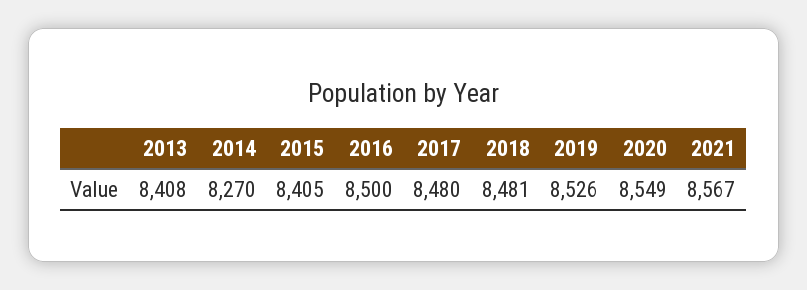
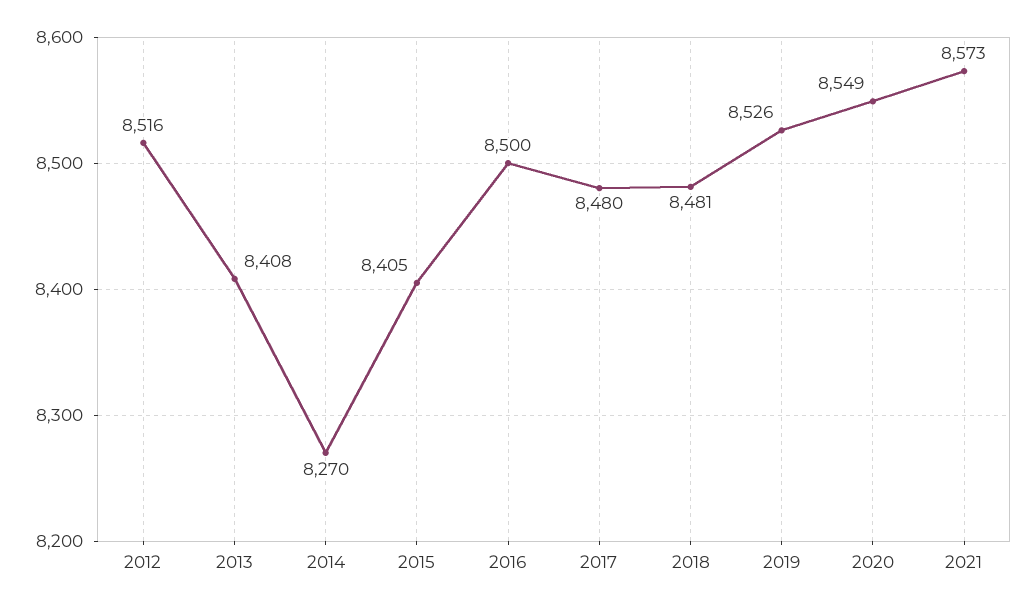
  {
    "2013": 8408,
    "2014": 8270,
    "2015": 8405,
    "2016": 8500,
    "2017": 8480,
    "2018": 8481,
    "2019": 8526,
    "2020": 8549,
-   "2021": 8567
+   "2021": 8573,
+   "2012": 8516
  }

